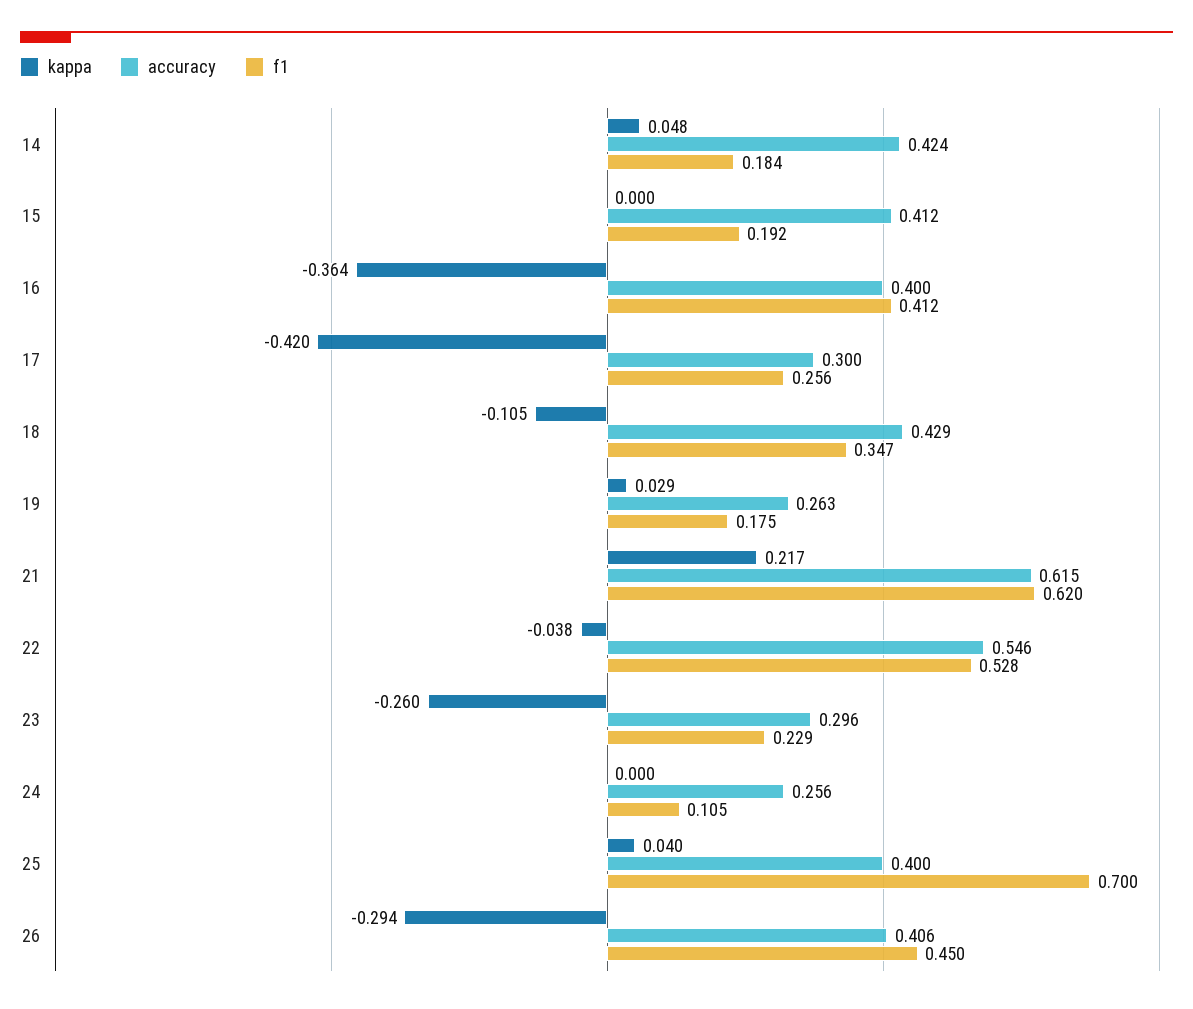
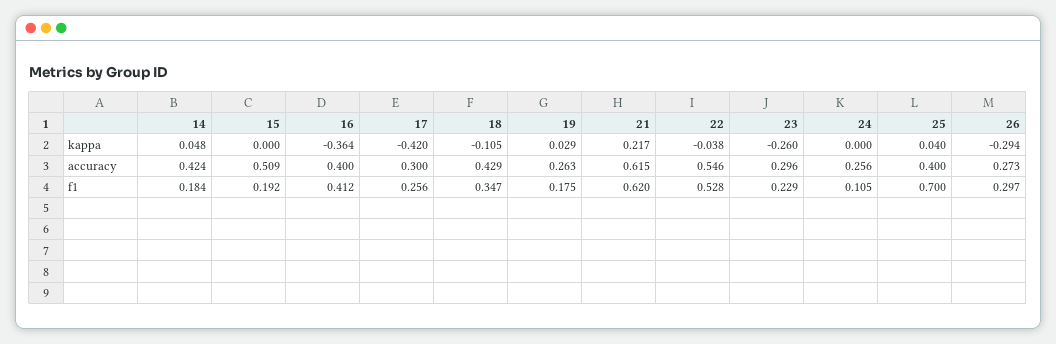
  {
    "kappa": {
      "14": 0.048,
      "15": 0,
      "16": -0.364,
      "17": -0.42,
      "18": -0.105,
      "19": 0.029,
      "21": 0.217,
      "22": -0.038,
      "23": -0.26,
      "24": 0,
      "25": 0.04,
      "26": -0.294
    },
    "accuracy": {
      "14": 0.424,
-     "15": 0.412,
+     "15": 0.509,
      "16": 0.4,
      "17": 0.3,
      "18": 0.429,
      "19": 0.263,
      "21": 0.615,
      "22": 0.546,
      "23": 0.296,
      "24": 0.256,
      "25": 0.4,
-     "26": 0.406
+     "26": 0.273
    },
    "f1": {
      "14": 0.184,
      "15": 0.192,
      "16": 0.412,
      "17": 0.256,
      "18": 0.347,
      "19": 0.175,
      "21": 0.62,
      "22": 0.528,
      "23": 0.229,
      "24": 0.105,
      "25": 0.7,
-     "26": 0.45
+     "26": 0.297
    }
  }

